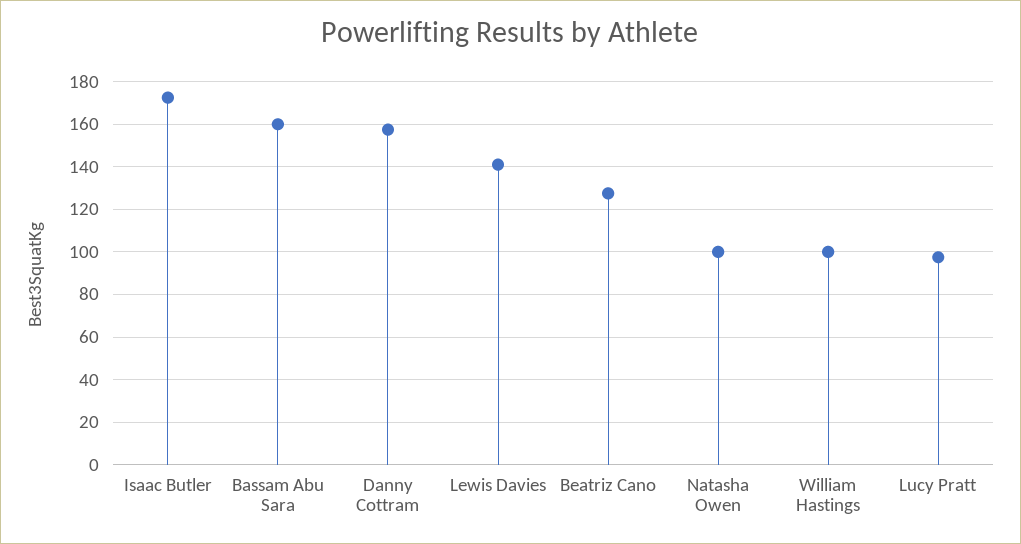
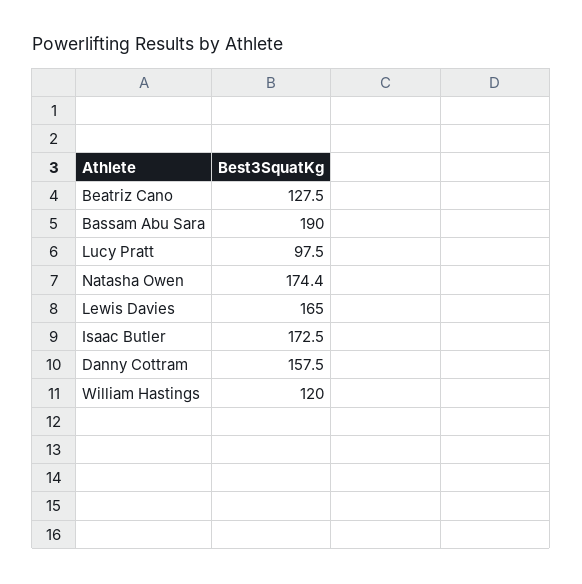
  {
    "Isaac Butler": 172.5,
-   "Bassam Abu Sara": 160,
+   "Bassam Abu Sara": 190,
    "Danny Cottram": 157.5,
-   "Lewis Davies": 140,
+   "Lewis Davies": 165,
    "Beatriz Cano": 127.5,
-   "Natasha Owen": 100,
+   "Natasha Owen": 174.4,
-   "William Hastings": 100,
+   "William Hastings": 120,
    "Lucy Pratt": 97.5
  }

